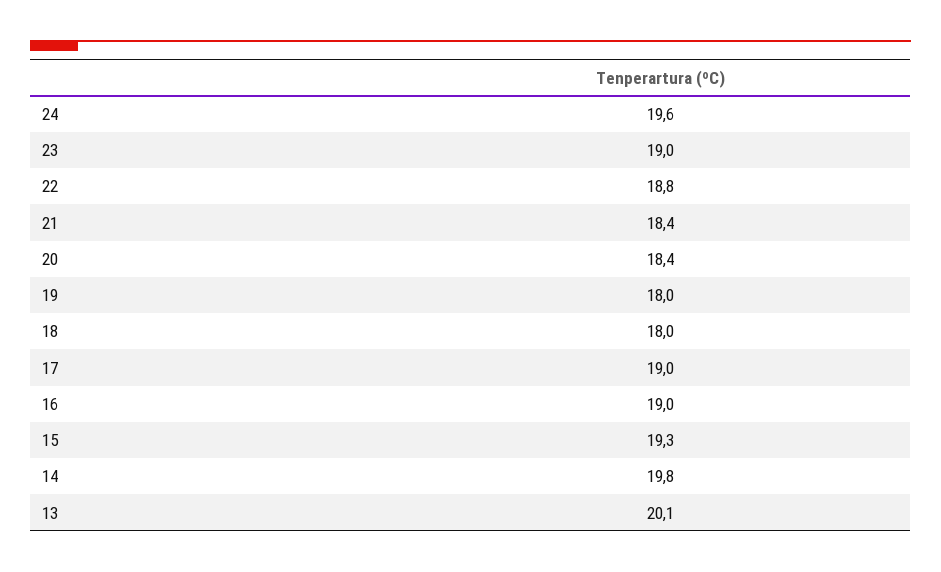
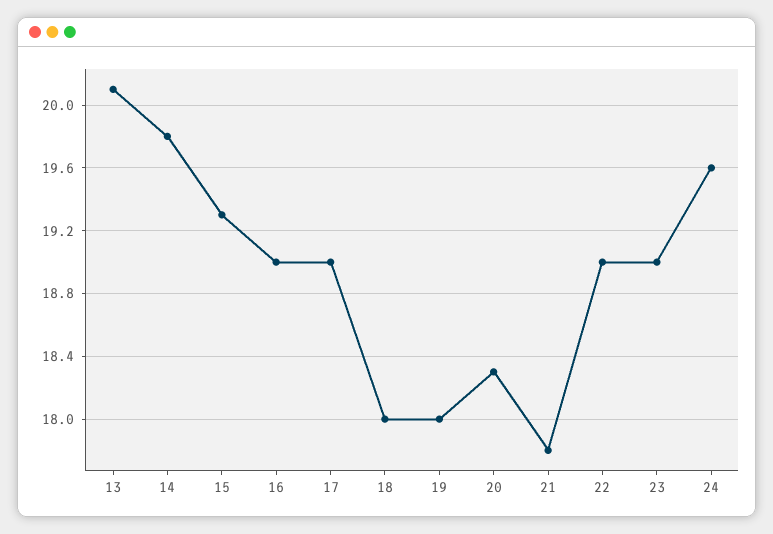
  {
    "24": 19.6,
    "23": 19,
-   "22": 18.8,
+   "22": 19,
-   "21": 18.4,
+   "21": 17.8,
-   "20": 18.4,
+   "20": 18.3,
    "19": 18,
    "18": 18,
    "17": 19,
    "16": 19,
    "15": 19.3,
    "14": 19.8,
    "13": 20.1
  }

